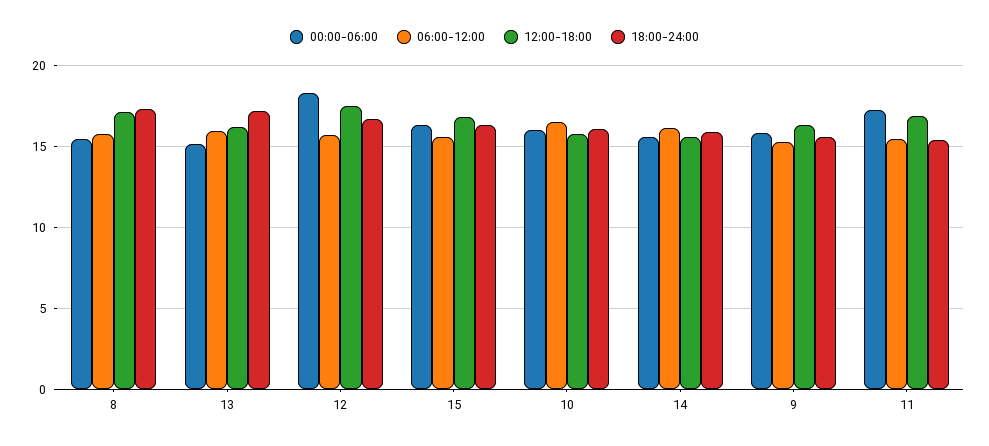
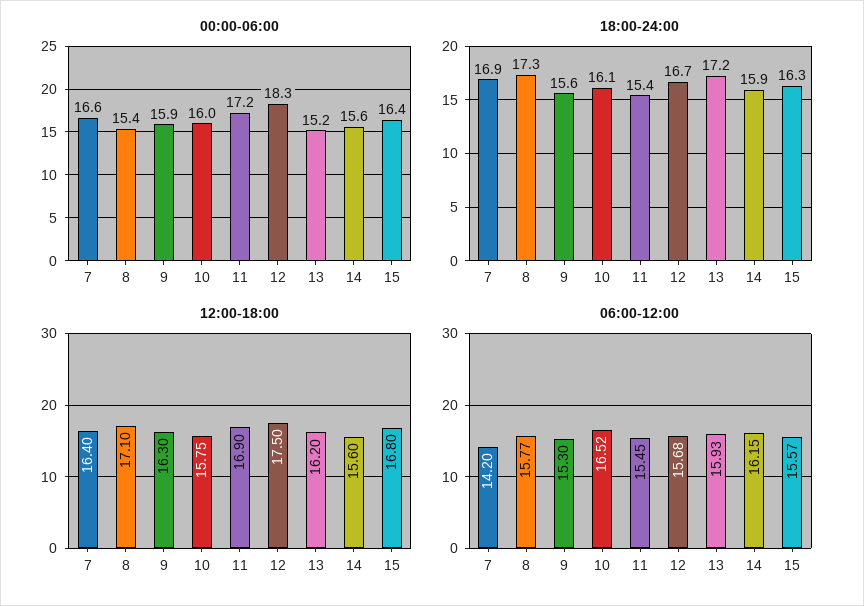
  {
    "00:00-06:00": {
      "8": 15.4,
      "13": 15.2,
      "12": 18.3,
      "15": 16.4,
      "10": 16,
      "14": 15.6,
      "9": 15.9,
-     "11": 17.2
+     "11": 17.2,
+     "7": 16.6
    },
    "06:00-12:00": {
      "8": 15.77,
      "13": 15.93,
      "12": 15.68,
      "15": 15.57,
      "10": 16.52,
      "14": 16.15,
      "9": 15.3,
-     "11": 15.45
+     "11": 15.45,
+     "7": 14.2
    },
    "12:00-18:00": {
      "8": 17.1,
      "13": 16.2,
      "12": 17.5,
      "15": 16.8,
      "10": 15.75,
      "14": 15.6,
      "9": 16.3,
-     "11": 16.9
+     "11": 16.9,
+     "7": 16.4
    },
    "18:00-24:00": {
      "8": 17.3,
      "13": 17.2,
      "12": 16.7,
      "15": 16.3,
      "10": 16.1,
      "14": 15.9,
      "9": 15.6,
-     "11": 15.4
+     "11": 15.4,
+     "7": 16.9
    }
  }

